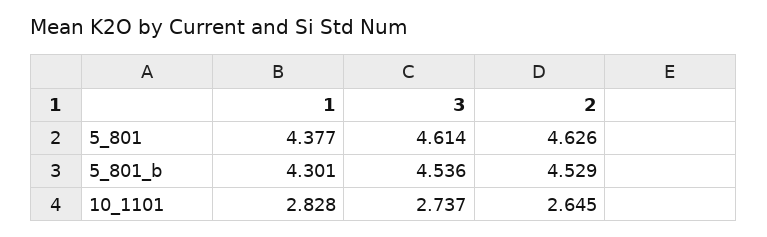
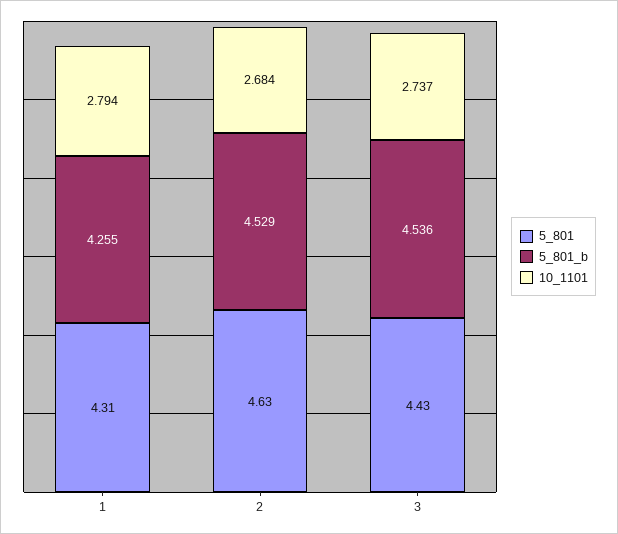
  {
    "5_801": {
-     "1": 4.377,
+     "1": 4.31,
-     "3": 4.614,
+     "3": 4.43,
      "2": 4.626
    },
    "5_801_b": {
-     "1": 4.301,
+     "1": 4.255,
      "3": 4.536,
      "2": 4.529
    },
    "10_1101": {
-     "1": 2.828,
+     "1": 2.794,
      "3": 2.737,
-     "2": 2.645
+     "2": 2.684
    }
  }

